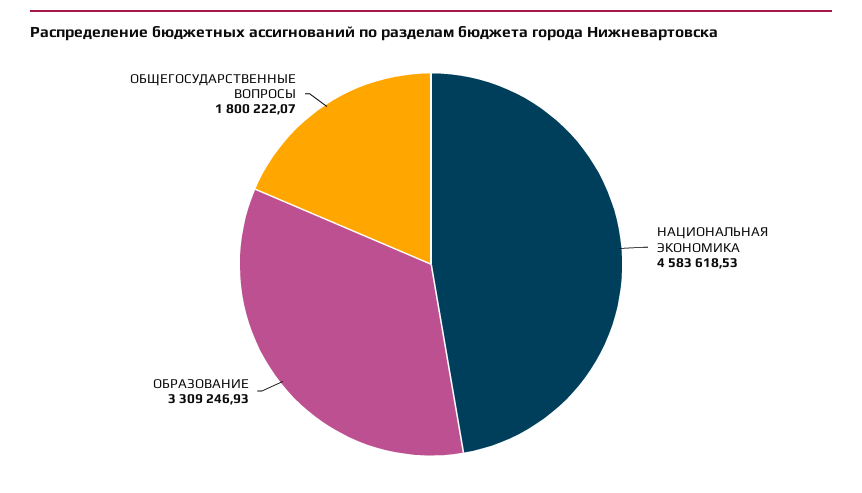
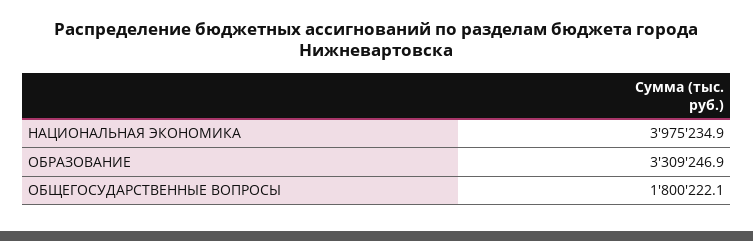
  {
-   "НАЦИОНАЛЬНАЯ ЭКОНОМИКА": 4583618.53,
+   "НАЦИОНАЛЬНАЯ ЭКОНОМИКА": 3975234.9,
    "ОБРАЗОВАНИЕ": 3309246.93,
    "ОБЩЕГОСУДАРСТВЕННЫЕ ВОПРОСЫ": 1800222.07
  }

